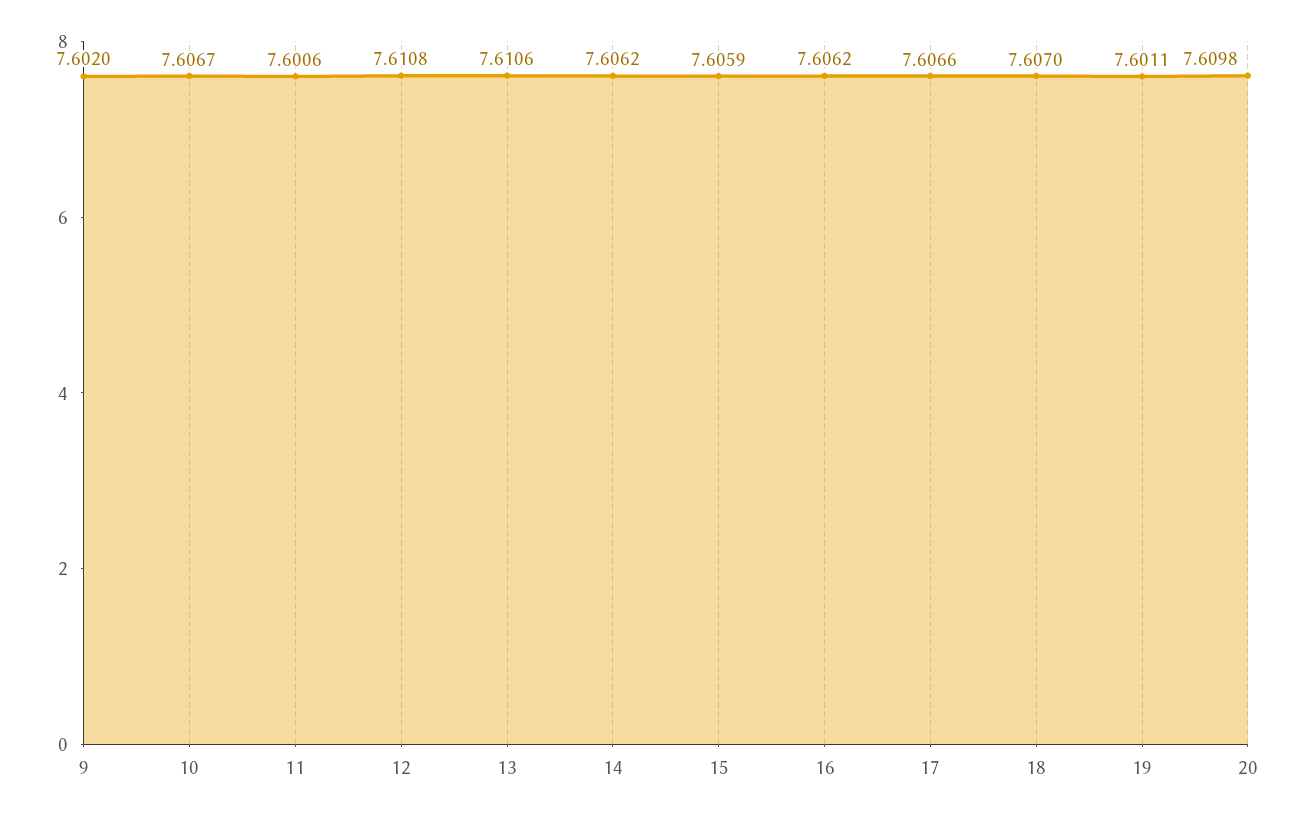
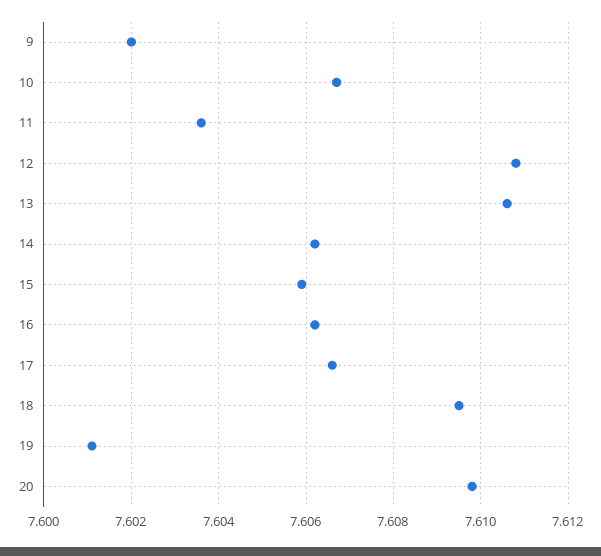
  {
    "9": 7.602,
    "10": 7.6067,
-   "11": 7.6006,
+   "11": 7.6035,
    "12": 7.6108,
    "13": 7.6106,
    "14": 7.6062,
    "15": 7.6059,
    "16": 7.6062,
    "17": 7.6066,
-   "18": 7.607,
+   "18": 7.6095,
    "19": 7.6011,
    "20": 7.6098
  }

